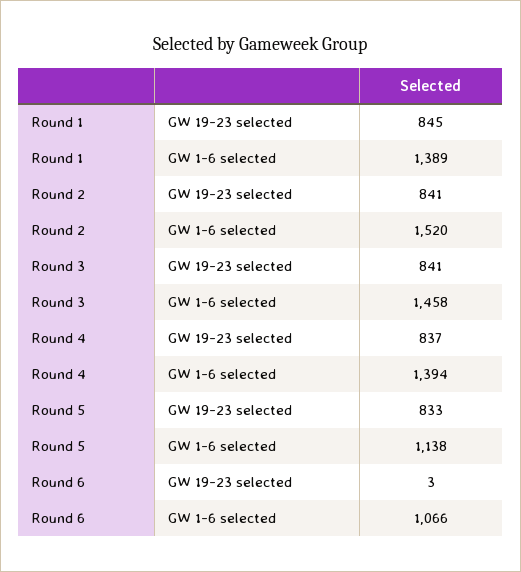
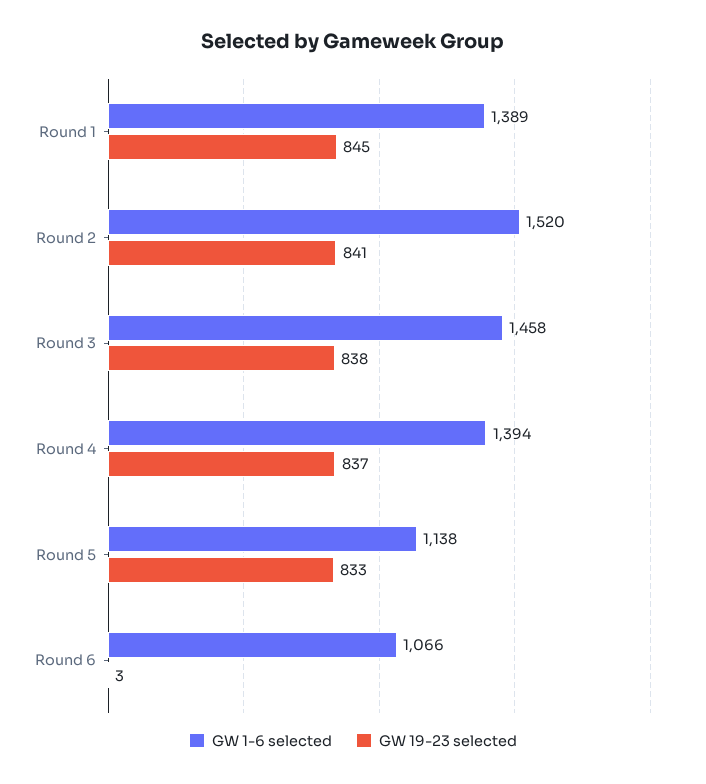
  {
    "GW 19-23 selected": {
      "Round 1": 845,
      "Round 2": 841,
-     "Round 3": 841,
+     "Round 3": 838,
      "Round 4": 837,
      "Round 5": 833,
      "Round 6": 3
    },
    "GW 1-6 selected": {
      "Round 1": 1389,
      "Round 2": 1520,
      "Round 3": 1458,
      "Round 4": 1394,
      "Round 5": 1138,
      "Round 6": 1066
    }
  }

